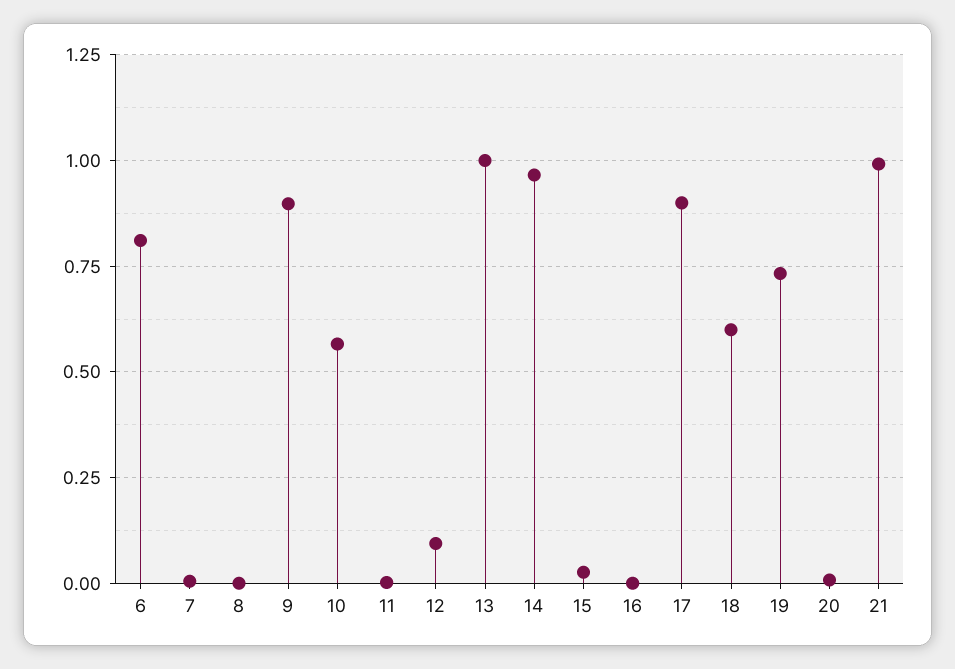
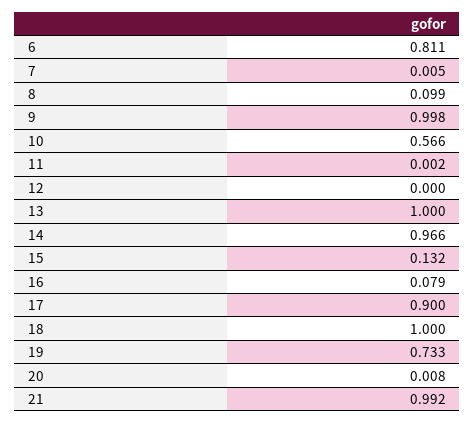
  {
    "6": 0.811,
    "7": 0.005,
-   "8": 0,
+   "8": 0.099,
-   "9": 0.9,
+   "9": 0.998,
    "10": 0.566,
    "11": 0.002,
-   "12": 0.1,
+   "12": 0,
    "13": 1,
    "14": 0.966,
-   "15": 0.025,
+   "15": 0.132,
-   "16": 0,
+   "16": 0.079,
    "17": 0.9,
-   "18": 0.6,
+   "18": 1,
    "19": 0.733,
    "20": 0.008,
    "21": 0.992
  }

